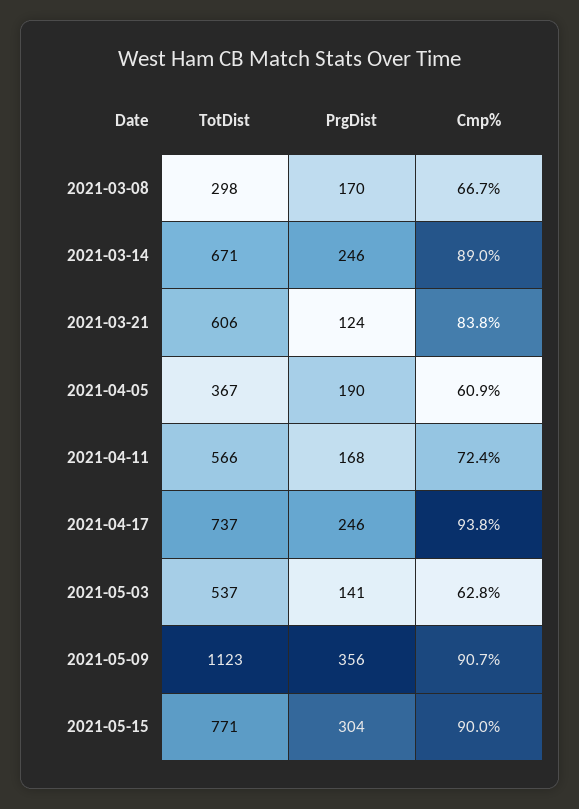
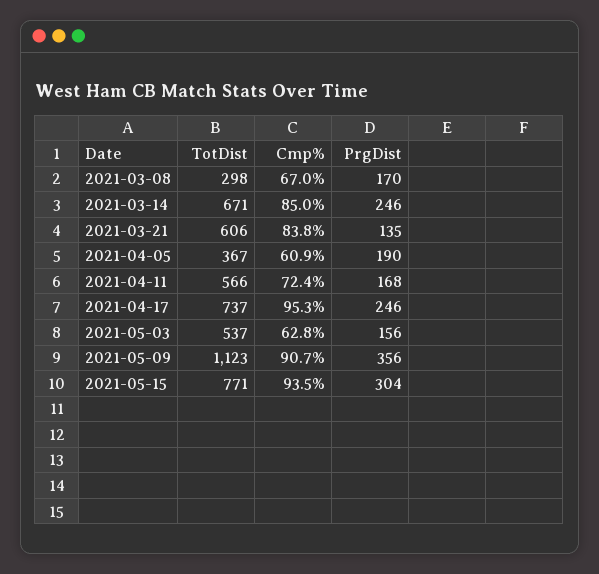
  {
    "TotDist": {
      "2021-03-08": 298,
      "2021-03-14": 671,
      "2021-03-21": 606,
      "2021-04-05": 367,
      "2021-04-11": 566,
      "2021-04-17": 737,
      "2021-05-03": 537,
      "2021-05-09": 1123,
      "2021-05-15": 771
    },
    "PrgDist": {
      "2021-03-08": 170,
      "2021-03-14": 246,
-     "2021-03-21": 124,
+     "2021-03-21": 135,
      "2021-04-05": 190,
      "2021-04-11": 168,
      "2021-04-17": 246,
-     "2021-05-03": 141,
+     "2021-05-03": 156,
      "2021-05-09": 356,
      "2021-05-15": 304
    },
    "Cmp%": {
-     "2021-03-08": 66.7,
+     "2021-03-08": 67,
-     "2021-03-14": 89,
+     "2021-03-14": 85,
      "2021-03-21": 83.8,
      "2021-04-05": 60.9,
      "2021-04-11": 72.4,
-     "2021-04-17": 93.8,
+     "2021-04-17": 95.3,
      "2021-05-03": 62.8,
      "2021-05-09": 90.7,
-     "2021-05-15": 90
+     "2021-05-15": 93.5
    }
  }

